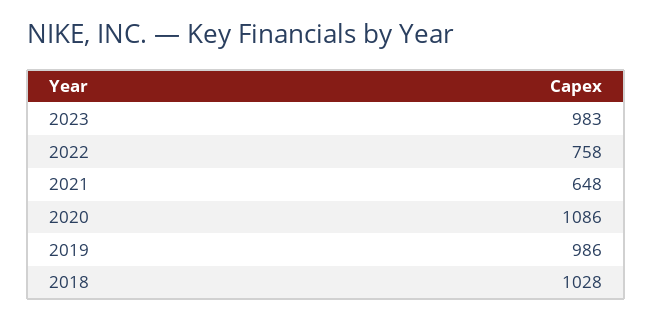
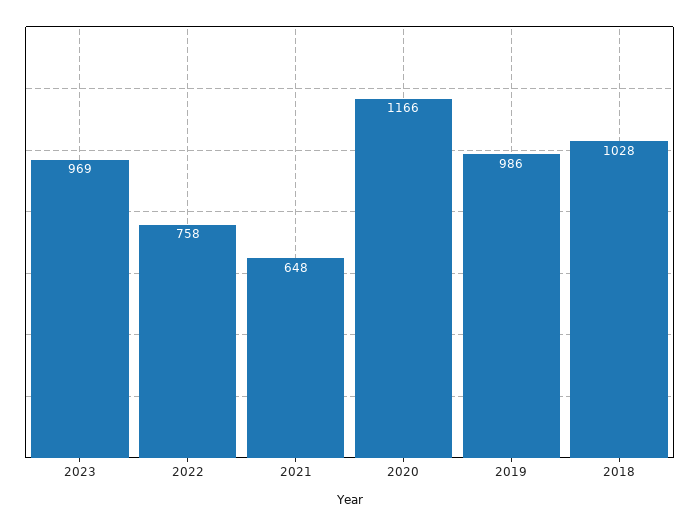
  {
-   "2023": 983,
+   "2023": 969,
    "2022": 758,
    "2021": 648,
-   "2020": 1086,
+   "2020": 1166,
    "2019": 986,
    "2018": 1028
  }

